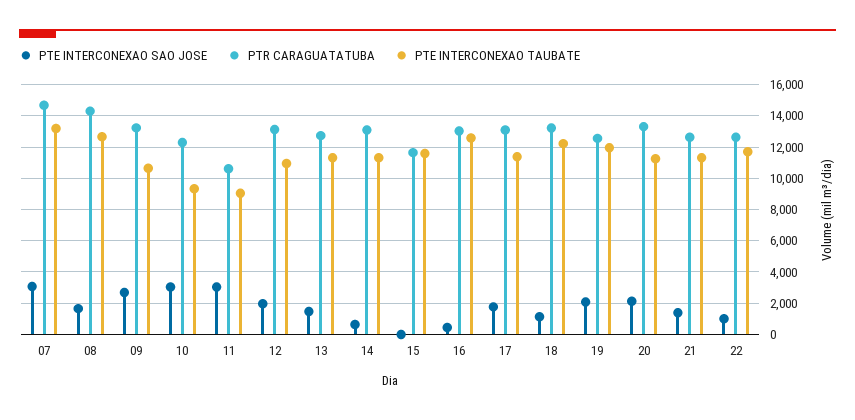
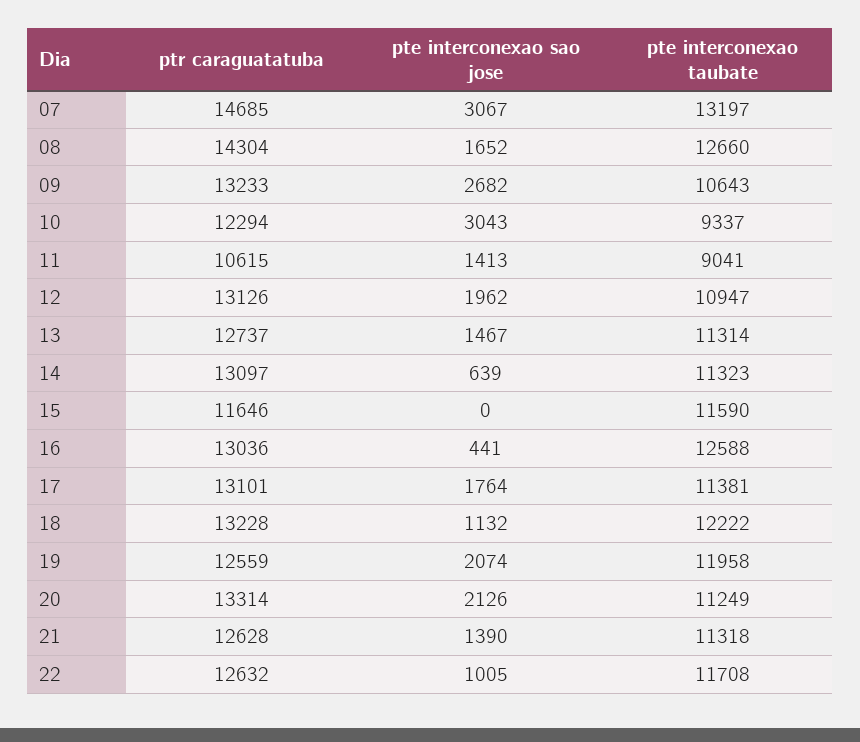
  {
    "PTE INTERCONEXAO SAO JOSE": {
      "07": 3067,
      "08": 1652,
      "09": 2682,
      "10": 3043,
-     "11": 3000,
+     "11": 1413,
      "12": 1962,
      "13": 1467,
      "14": 639,
      "15": 0,
      "16": 441,
      "17": 1764,
      "18": 1132,
      "19": 2074,
      "20": 2126,
      "21": 1390,
      "22": 1005
    },
    "PTR CARAGUATATUBA": {
      "07": 14685,
      "08": 14304,
      "09": 13233,
      "10": 12294,
      "11": 10615,
      "12": 13126,
      "13": 12737,
      "14": 13097,
      "15": 11646,
      "16": 13036,
      "17": 13101,
      "18": 13228,
      "19": 12559,
      "20": 13314,
      "21": 12628,
      "22": 12632
    },
    "PTE INTERCONEXAO TAUBATE": {
      "07": 13197,
      "08": 12660,
      "09": 10643,
      "10": 9337,
      "11": 9041,
      "12": 10947,
      "13": 11314,
      "14": 11323,
      "15": 11590,
      "16": 12588,
      "17": 11381,
      "18": 12222,
      "19": 11958,
      "20": 11249,
      "21": 11318,
      "22": 11708
    }
  }

